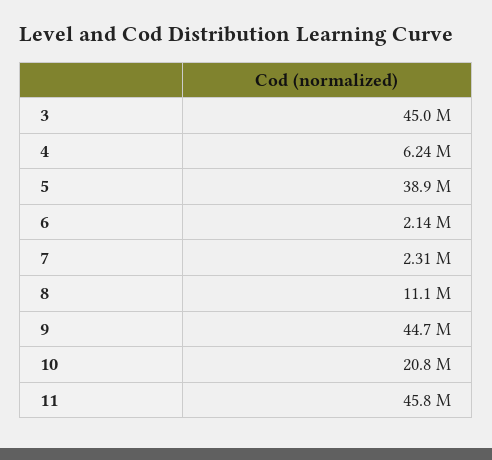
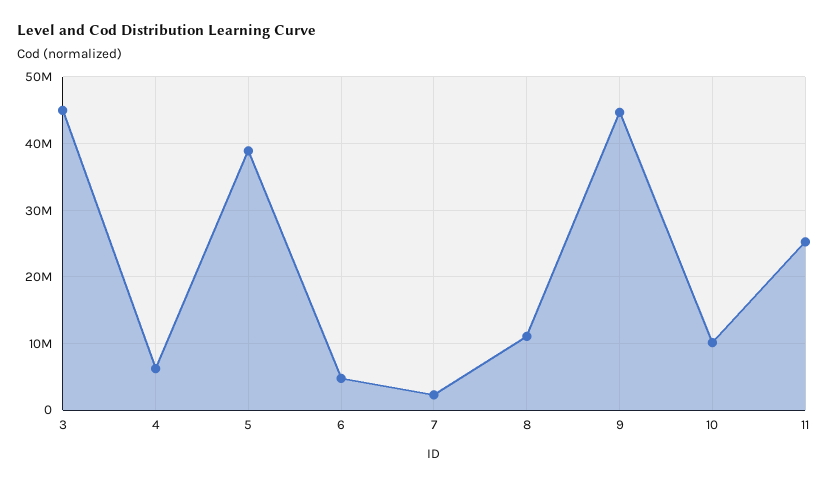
  {
    "3": 45000000,
    "4": 6240000,
    "5": 38900000,
-   "6": 2140000,
+   "6": 5000000,
    "7": 2310000,
    "8": 11100000,
    "9": 44700000,
-   "10": 20800000,
+   "10": 10000000,
-   "11": 45800000
+   "11": 25000000
  }

